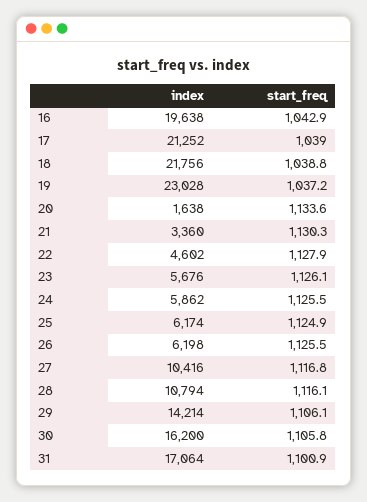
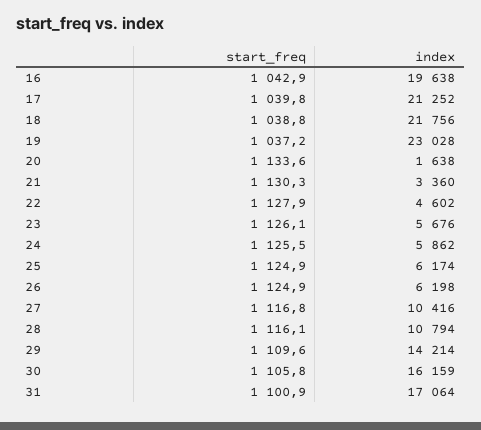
  {
    "index": {
      "16": 19638,
      "17": 21252,
      "18": 21756,
      "19": 23028,
      "20": 1638,
      "21": 3360,
      "22": 4602,
      "23": 5676,
      "24": 5862,
      "25": 6174,
      "26": 6198,
      "27": 10416,
      "28": 10794,
      "29": 14214,
-     "30": 16200,
+     "30": 16159,
      "31": 17064
    },
    "start_freq": {
      "16": 1042.9,
-     "17": 1039,
+     "17": 1039.8,
      "18": 1038.8,
      "19": 1037.2,
      "20": 1133.6,
      "21": 1130.3,
      "22": 1127.9,
      "23": 1126.1,
      "24": 1125.5,
      "25": 1124.9,
-     "26": 1125.5,
+     "26": 1124.9,
      "27": 1116.8,
      "28": 1116.1,
-     "29": 1106.1,
+     "29": 1109.6,
      "30": 1105.8,
      "31": 1100.9
    }
  }

